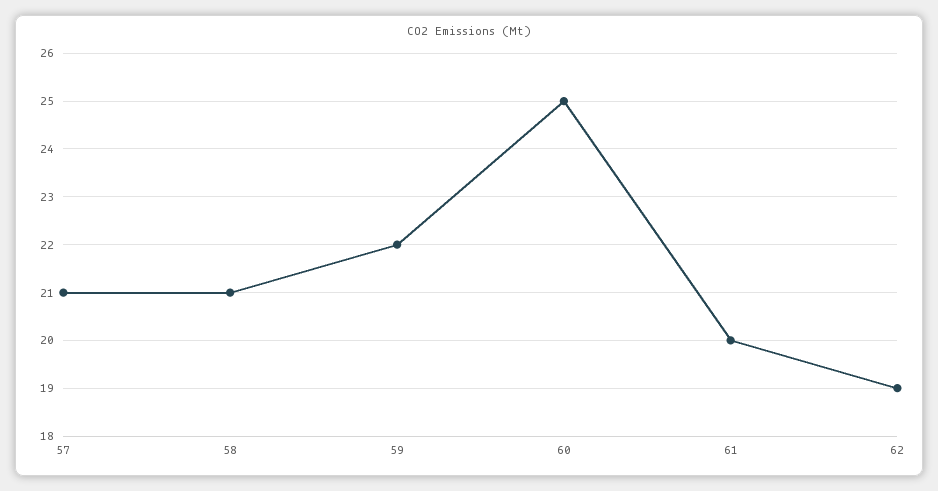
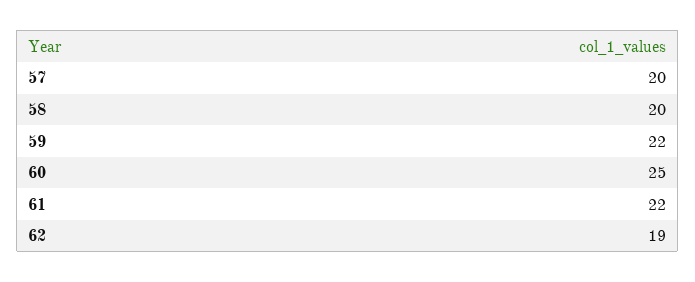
  {
-   "57": 21,
+   "57": 20,
-   "58": 21,
+   "58": 20,
    "59": 22,
    "60": 25,
-   "61": 20,
+   "61": 22,
    "62": 19
  }

